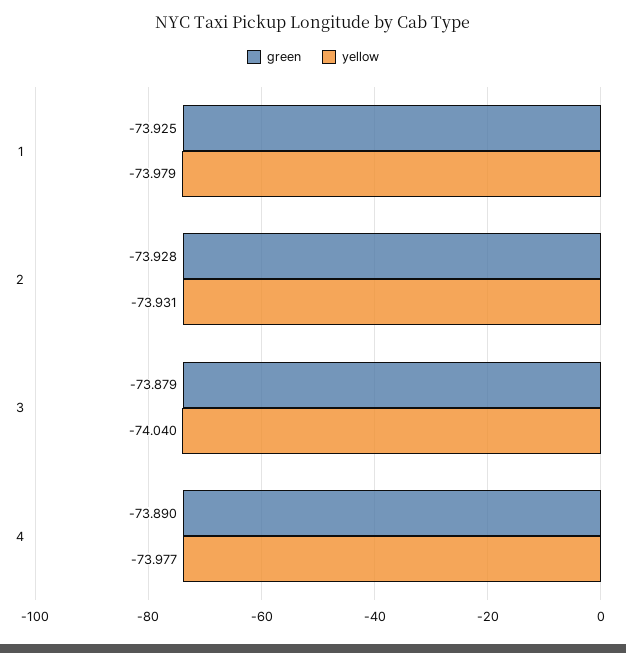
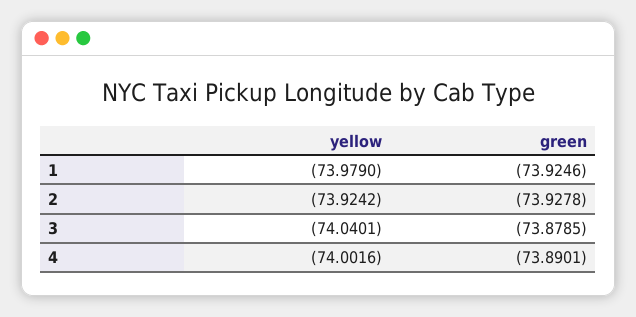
  {
    "green": {
      "1": -73.9246,
      "2": -73.9278,
      "3": -73.8785,
      "4": -73.8901
    },
    "yellow": {
      "1": -73.979,
-     "2": -73.931,
+     "2": -73.9242,
      "3": -74.0401,
-     "4": -73.977
+     "4": -74.0016
    }
  }

